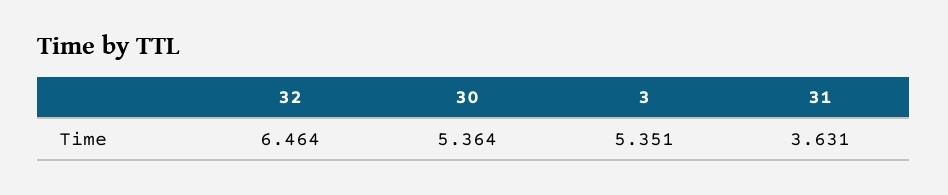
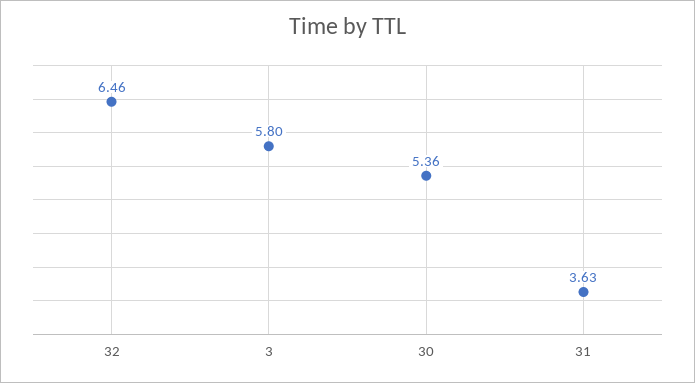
  {
    "32": 6.464,
    "30": 5.364,
-   "3": 5.351,
+   "3": 5.8,
    "31": 3.631
  }

